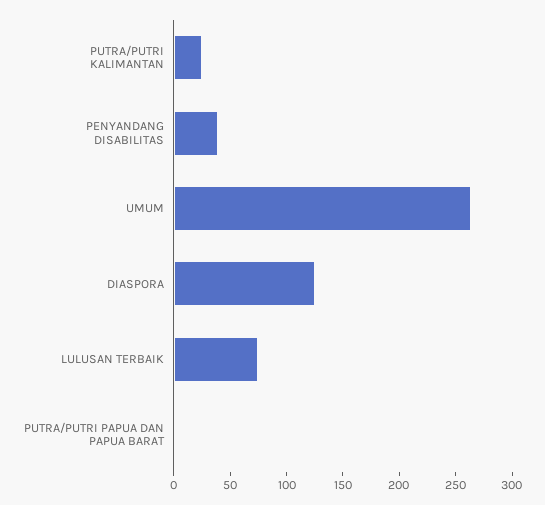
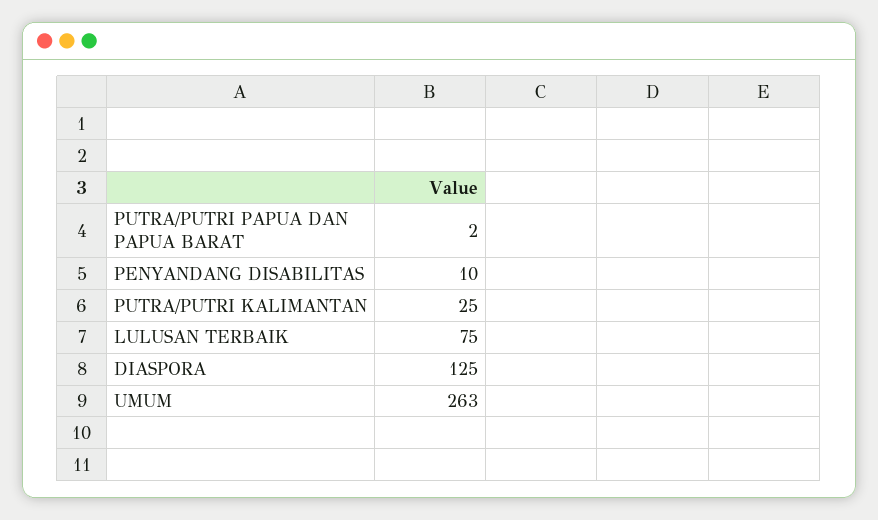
  {
    "PUTRA/PUTRI KALIMANTAN": 25,
-   "PENYANDANG DISABILITAS": 40,
+   "PENYANDANG DISABILITAS": 10,
    "UMUM": 263,
    "DIASPORA": 125,
    "LULUSAN TERBAIK": 75,
    "PUTRA/PUTRI PAPUA DAN PAPUA BARAT": 2
  }

